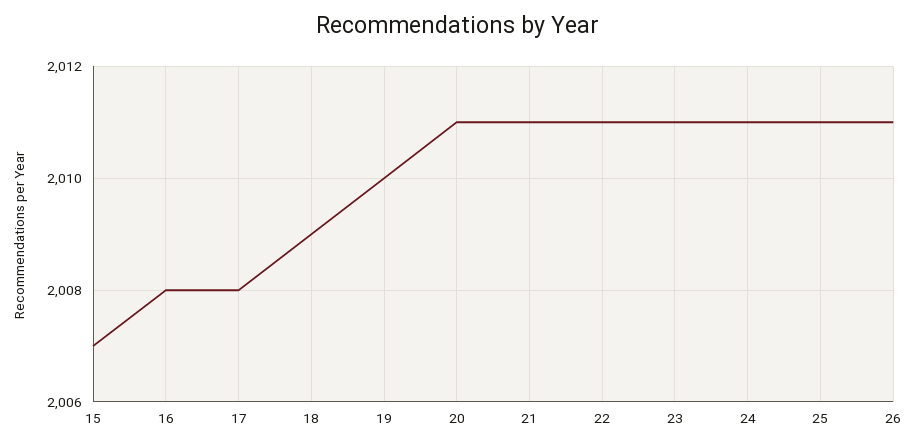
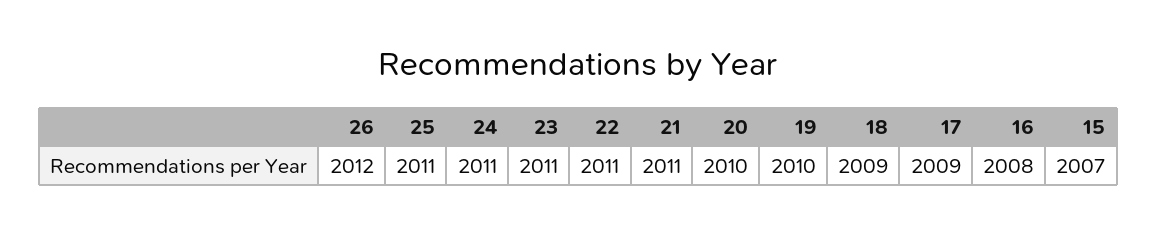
  {
    "15": 2007,
    "16": 2008,
-   "17": 2008,
+   "17": 2009,
    "18": 2009,
    "19": 2010,
-   "20": 2011,
+   "20": 2010,
    "21": 2011,
    "22": 2011,
    "23": 2011,
    "24": 2011,
    "25": 2011,
-   "26": 2011
+   "26": 2012
  }

